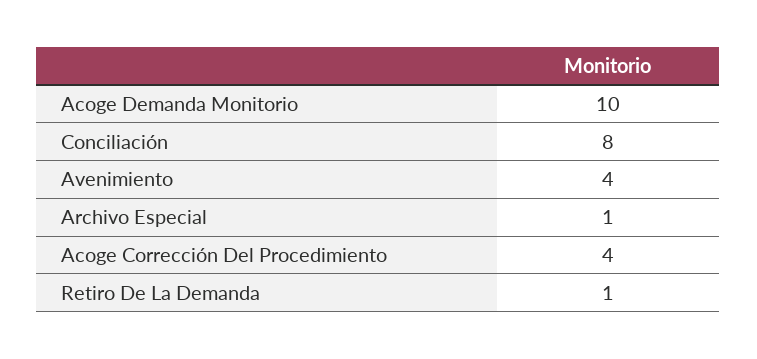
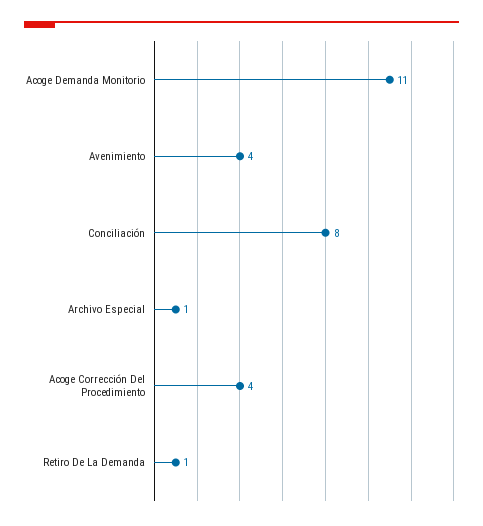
  {
-   "Acoge Demanda Monitorio": 10,
+   "Acoge Demanda Monitorio": 11,
    "Conciliación": 8,
    "Avenimiento": 4,
    "Archivo Especial": 1,
    "Acoge Corrección Del Procedimiento": 4,
    "Retiro De La Demanda": 1
  }

